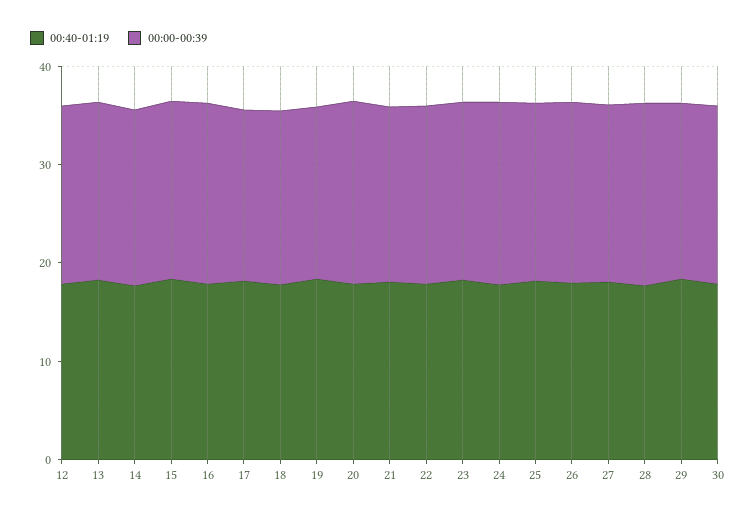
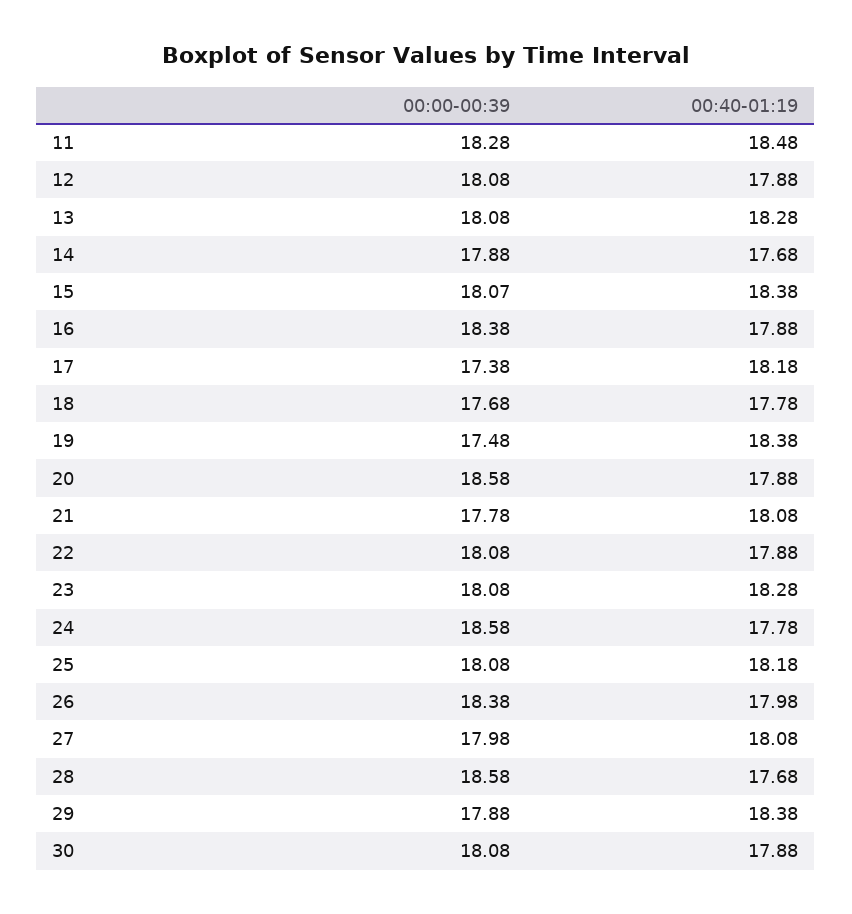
  {
    "00:40-01:19": {
      "12": 17.88,
      "13": 18.28,
      "14": 17.68,
      "15": 18.38,
      "16": 17.88,
      "17": 18.18,
      "18": 17.78,
      "19": 18.38,
      "20": 17.88,
      "21": 18.08,
      "22": 17.88,
      "23": 18.28,
      "24": 17.78,
      "25": 18.18,
      "26": 17.98,
      "27": 18.08,
      "28": 17.68,
      "29": 18.38,
-     "30": 17.88
+     "30": 17.88,
+     "11": 18.48
    },
    "00:00-00:39": {
      "12": 18.08,
      "13": 18.08,
      "14": 17.88,
      "15": 18.07,
      "16": 18.38,
      "17": 17.38,
      "18": 17.68,
      "19": 17.48,
      "20": 18.58,
      "21": 17.78,
      "22": 18.08,
      "23": 18.08,
      "24": 18.58,
      "25": 18.08,
      "26": 18.38,
      "27": 17.98,
      "28": 18.58,
      "29": 17.88,
-     "30": 18.08
+     "30": 18.08,
+     "11": 18.28
    }
  }

